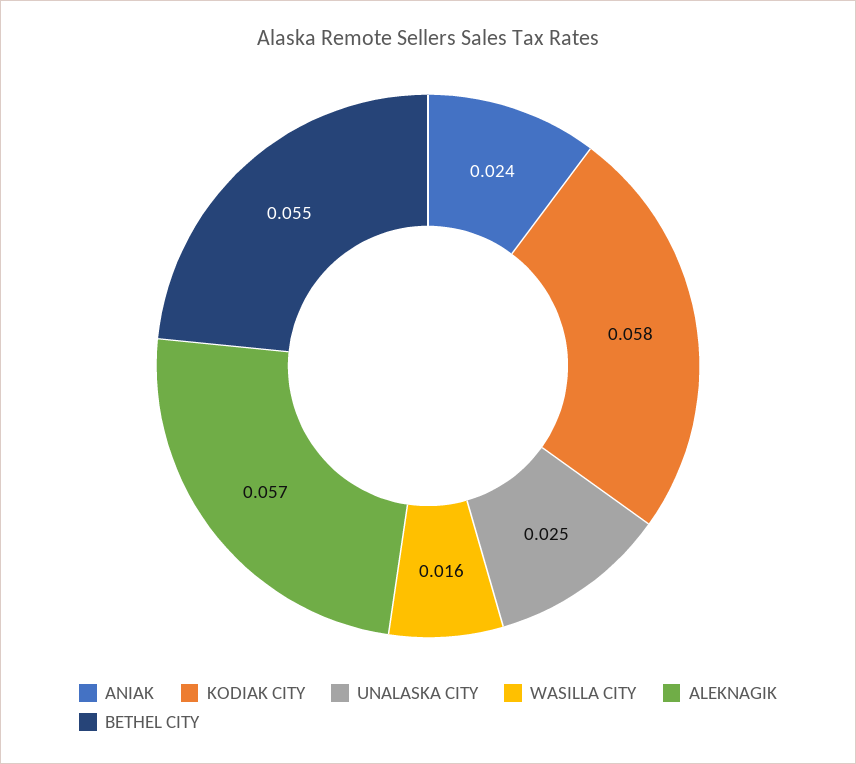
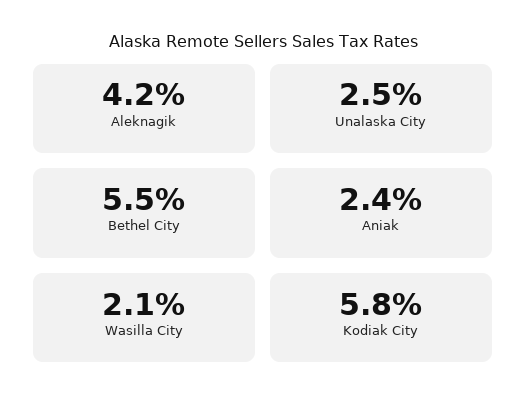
  {
    "ANIAK": 0.024,
    "KODIAK CITY": 0.058,
    "UNALASKA CITY": 0.025,
-   "WASILLA CITY": 0.016,
+   "WASILLA CITY": 0.021,
-   "ALEKNAGIK": 0.057,
+   "ALEKNAGIK": 0.042,
    "BETHEL CITY": 0.055
  }

